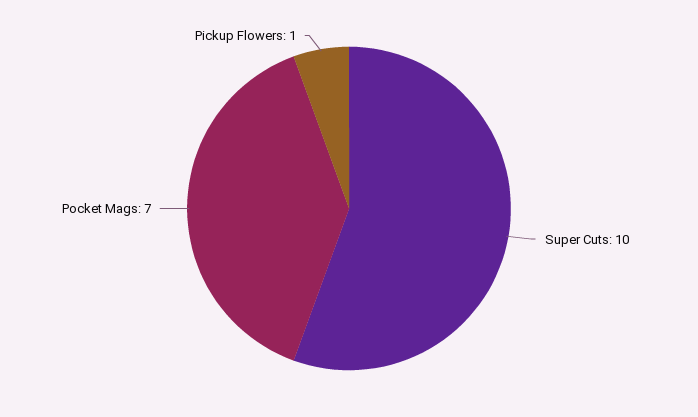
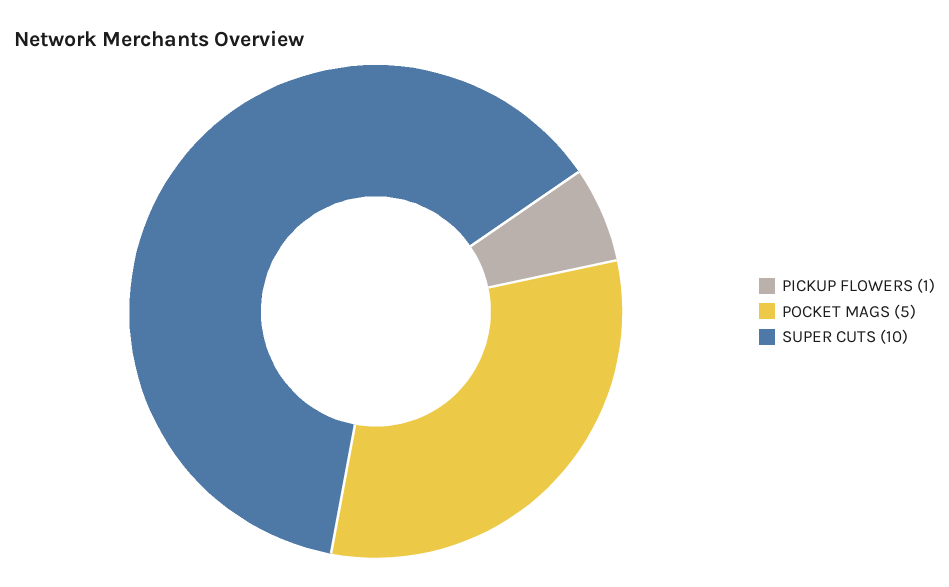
  {
    "Super Cuts": 10,
-   "Pocket Mags": 7,
+   "Pocket Mags": 5,
    "Pickup Flowers": 1
  }

